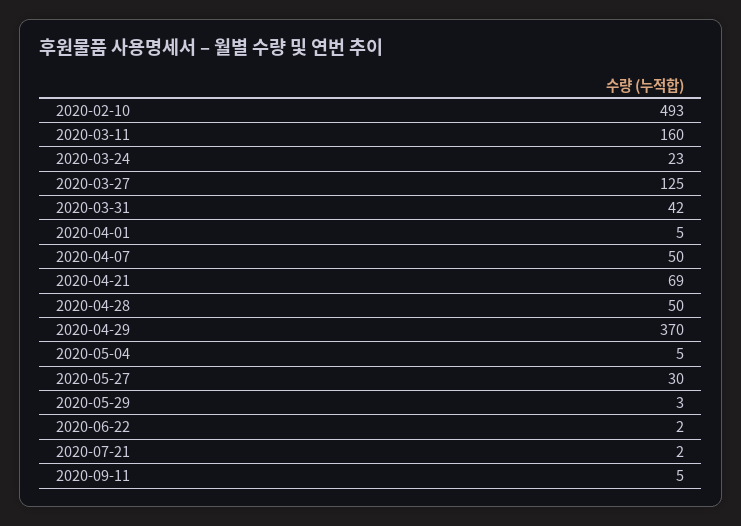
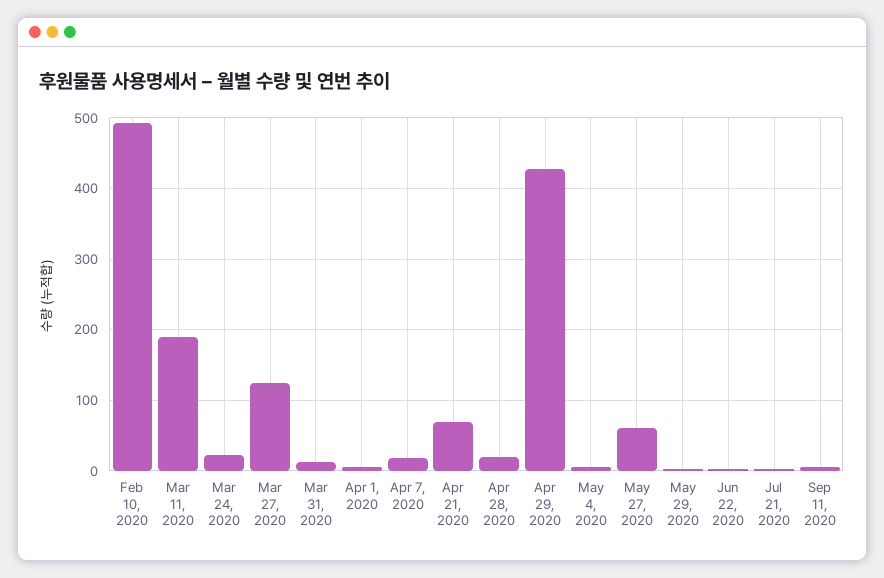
  {
    "2020-02-10": 493,
-   "2020-03-11": 160,
+   "2020-03-11": 190,
    "2020-03-24": 23,
    "2020-03-27": 125,
-   "2020-03-31": 42,
+   "2020-03-31": 10,
    "2020-04-01": 5,
-   "2020-04-07": 50,
+   "2020-04-07": 20,
    "2020-04-21": 69,
-   "2020-04-28": 50,
+   "2020-04-28": 20,
-   "2020-04-29": 370,
+   "2020-04-29": 430,
    "2020-05-04": 5,
-   "2020-05-27": 30,
+   "2020-05-27": 60,
    "2020-05-29": 3,
    "2020-06-22": 2,
    "2020-07-21": 2,
    "2020-09-11": 5
  }

